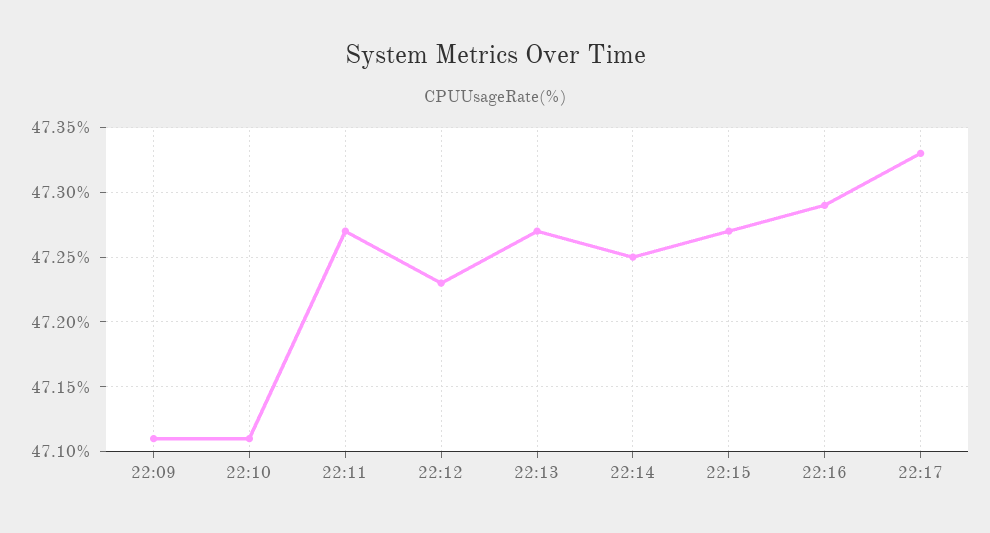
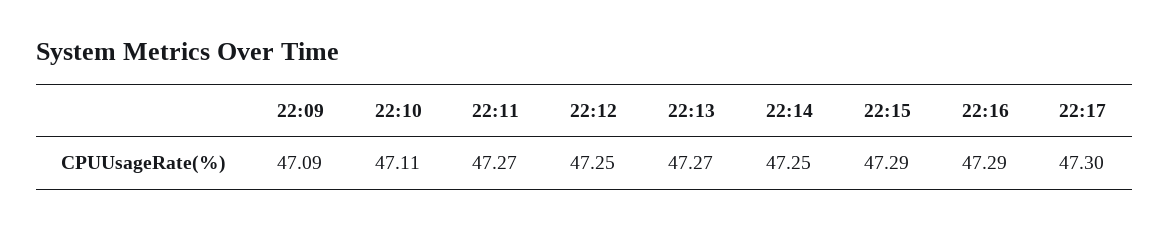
  {
-   "22:09": 47.11,
+   "22:09": 47.09,
    "22:10": 47.11,
    "22:11": 47.27,
-   "22:12": 47.23,
+   "22:12": 47.25,
    "22:13": 47.27,
    "22:14": 47.25,
-   "22:15": 47.27,
+   "22:15": 47.29,
    "22:16": 47.29,
-   "22:17": 47.33
+   "22:17": 47.3
  }

